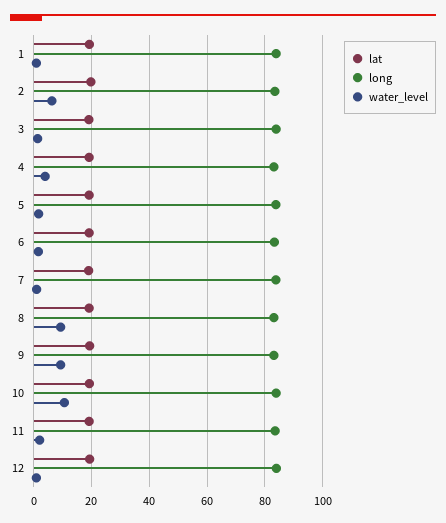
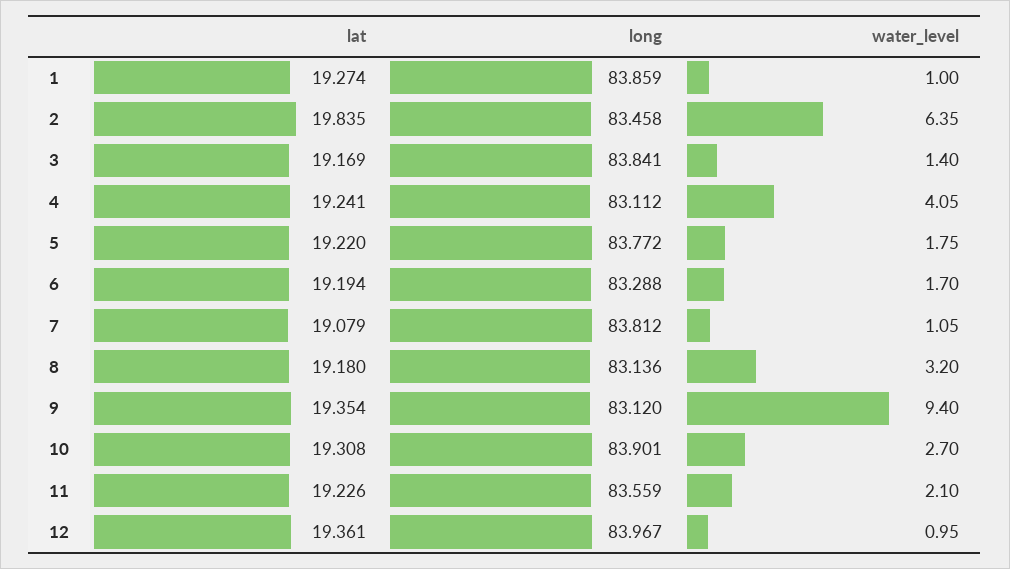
  {
    "lat": {
      "1": 19.274,
      "2": 19.835,
      "3": 19.169,
      "4": 19.241,
      "5": 19.22,
      "6": 19.194,
      "7": 19.079,
      "8": 19.18,
      "9": 19.354,
      "10": 19.308,
      "11": 19.226,
      "12": 19.361
    },
    "long": {
      "1": 83.859,
      "2": 83.458,
      "3": 83.841,
      "4": 83.112,
      "5": 83.772,
      "6": 83.288,
      "7": 83.812,
      "8": 83.136,
      "9": 83.12,
      "10": 83.901,
      "11": 83.559,
      "12": 83.967
    },
    "water_level": {
      "1": 1,
      "2": 6.35,
      "3": 1.4,
      "4": 4.05,
      "5": 1.75,
      "6": 1.7,
      "7": 1.05,
-     "8": 10,
+     "8": 3.2,
      "9": 9.4,
-     "10": 10,
+     "10": 2.7,
      "11": 2.1,
      "12": 0.95
    }
  }

